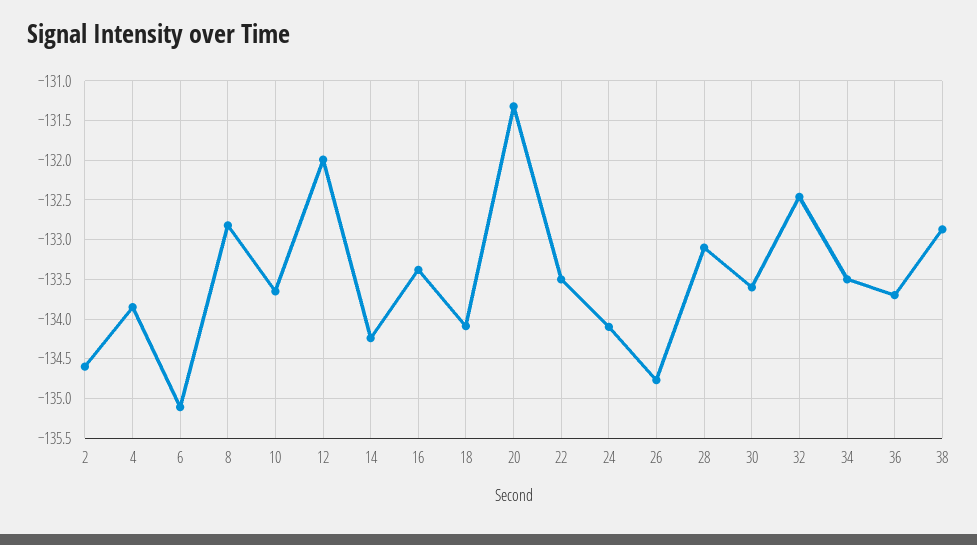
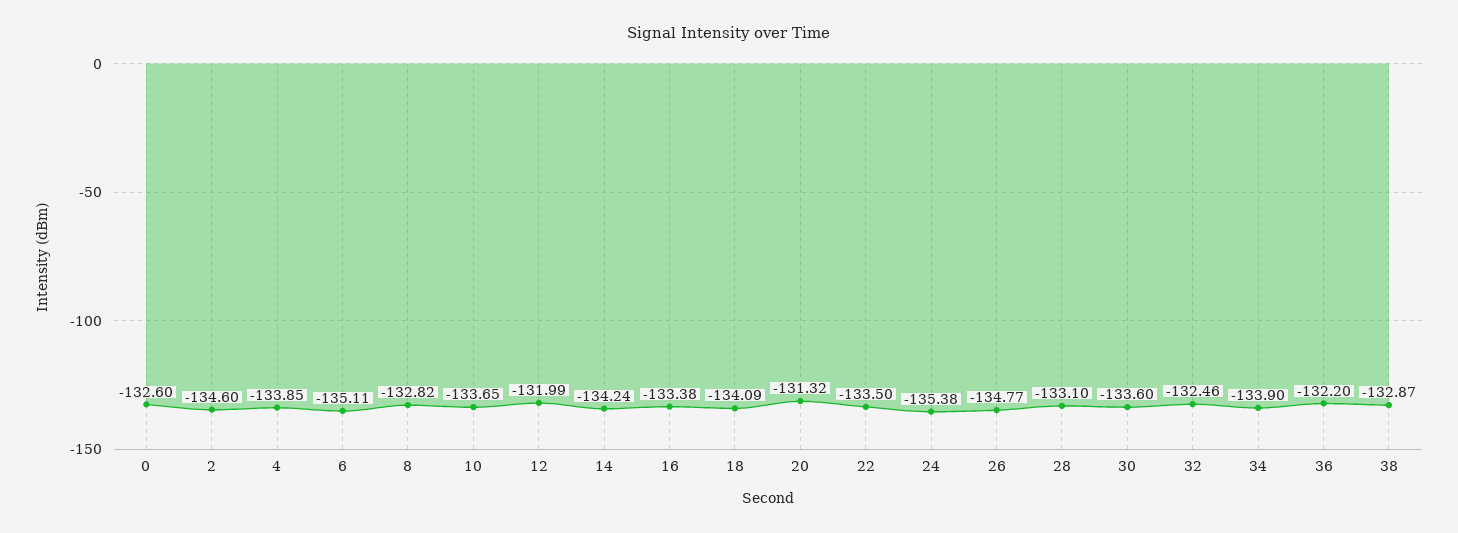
  {
    "2": -134.6,
    "4": -133.85,
    "6": -135.11,
    "8": -132.82,
    "10": -133.65,
    "12": -131.99,
    "14": -134.24,
    "16": -133.38,
    "18": -134.09,
    "20": -131.32,
    "22": -133.5,
-   "24": -134.1,
+   "24": -135.38,
    "26": -134.77,
    "28": -133.1,
    "30": -133.6,
    "32": -132.46,
-   "34": -133.5,
+   "34": -133.9,
-   "36": -133.7,
+   "36": -132.2,
-   "38": -132.87
+   "38": -132.87,
+   "0": -132.6
  }

